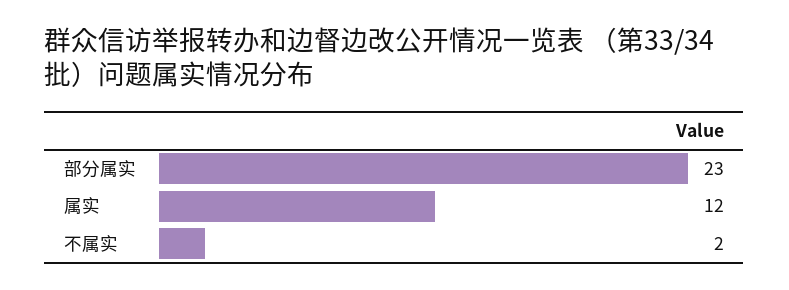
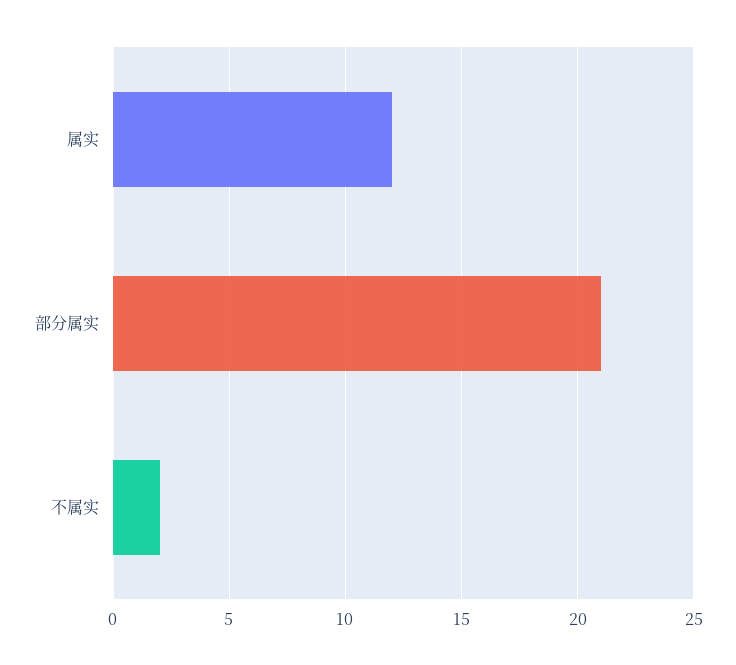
  {
-   "部分属实": 23,
+   "部分属实": 21,
    "属实": 12,
    "不属实": 2
  }

